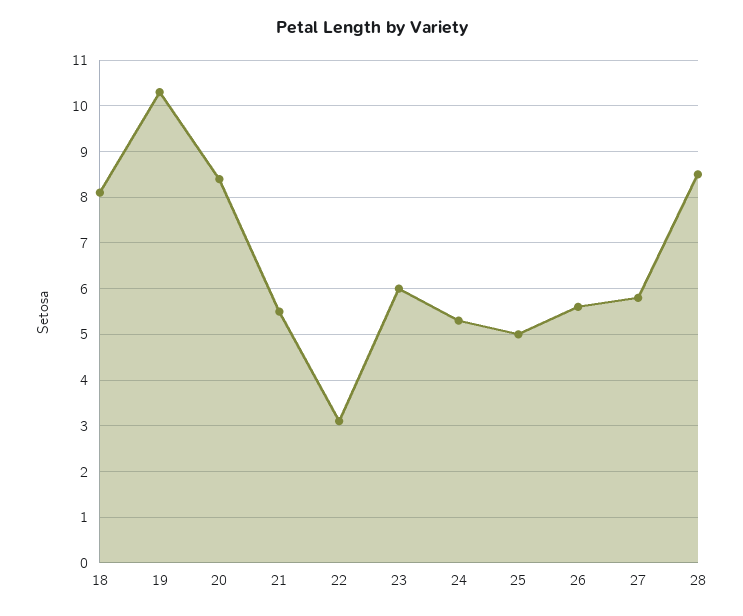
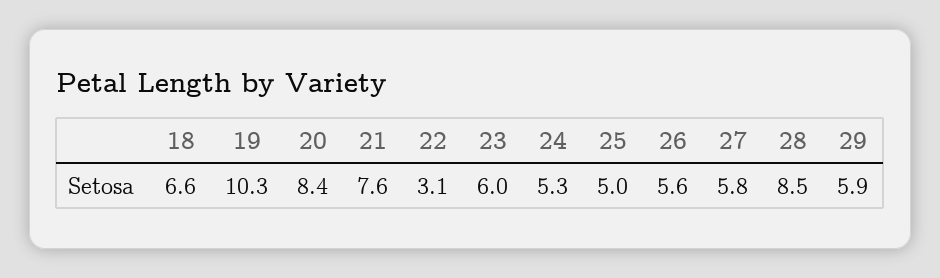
  {
-   "18": 8,
+   "18": 6.6,
    "19": 10.3,
    "20": 8.4,
-   "21": 5.5,
+   "21": 7.6,
    "22": 3.1,
    "23": 6,
    "24": 5.3,
    "25": 5,
    "26": 5.6,
    "27": 5.8,
-   "28": 8.5
+   "28": 8.5,
+   "29": 5.9
  }

